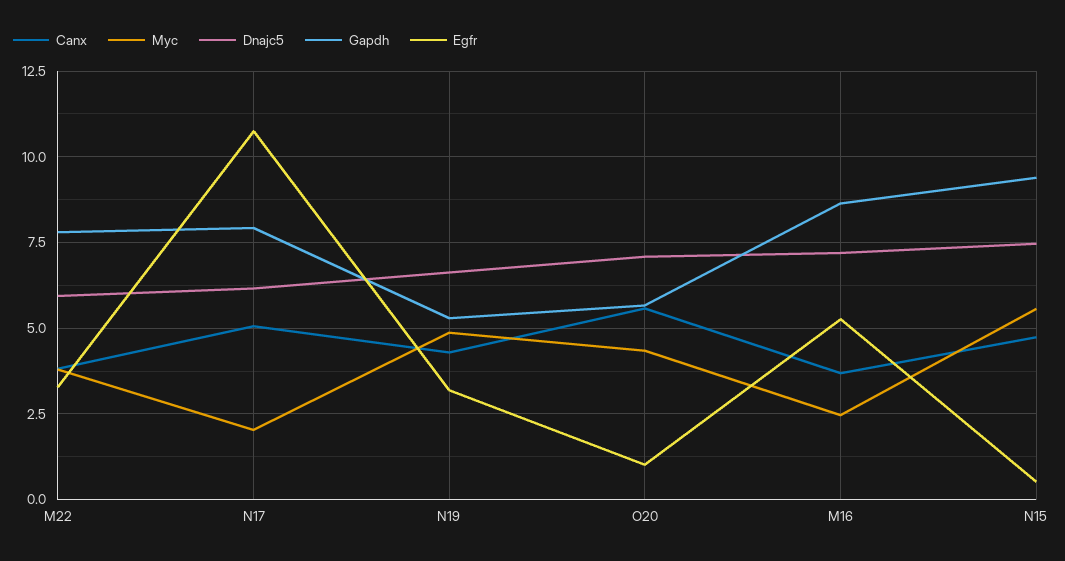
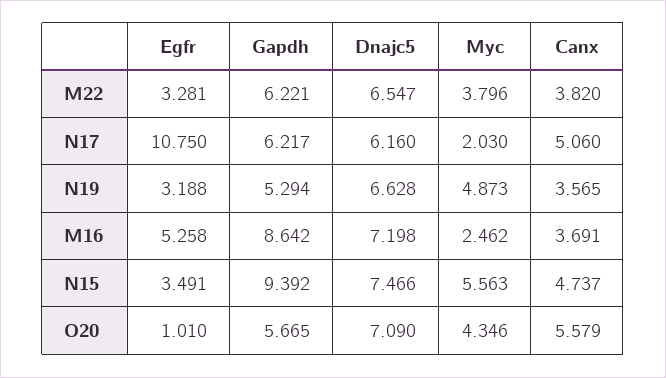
  {
    "Canx": {
      "M22": 3.82,
      "N17": 5.06,
-     "N19": 4.25,
+     "N19": 3.565,
      "O20": 5.579,
      "M16": 3.691,
      "N15": 4.737
    },
    "Myc": {
      "M22": 3.796,
      "N17": 2.03,
      "N19": 4.873,
      "O20": 4.346,
      "M16": 2.462,
      "N15": 5.563
    },
    "Dnajc5": {
-     "M22": 6,
+     "M22": 6.547,
      "N17": 6.16,
      "N19": 6.628,
      "O20": 7.09,
      "M16": 7.198,
      "N15": 7.466
    },
    "Gapdh": {
-     "M22": 7.75,
+     "M22": 6.221,
-     "N17": 8,
+     "N17": 6.217,
      "N19": 5.294,
      "O20": 5.665,
      "M16": 8.642,
      "N15": 9.392
    },
    "Egfr": {
      "M22": 3.281,
      "N17": 10.75,
      "N19": 3.188,
      "O20": 1.01,
      "M16": 5.258,
-     "N15": 0.5
+     "N15": 3.491
    }
  }

